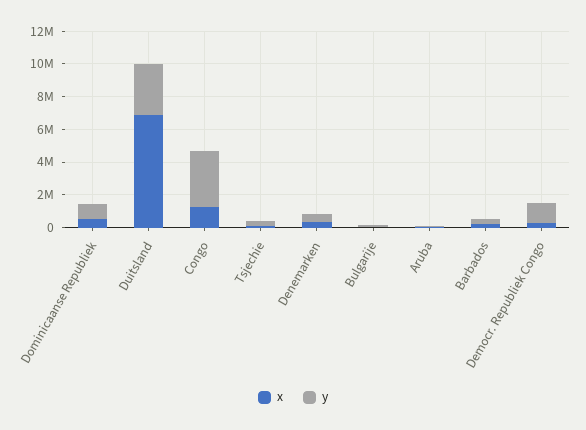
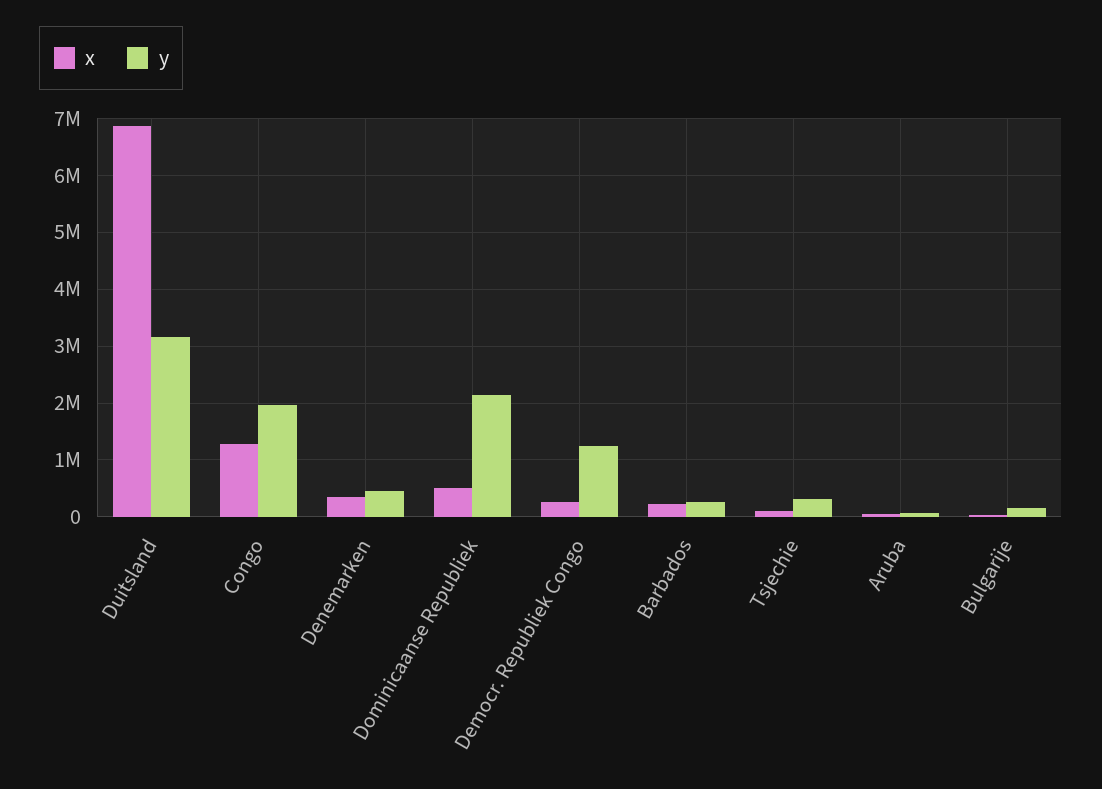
  {
    "x": {
      "Dominicaanse Republiek": 600000,
      "Duitsland": 6800000,
      "Congo": 1200000,
      "Tsjechie": 0,
      "Denemarken": 400000,
      "Bulgarije": 0,
      "Aruba": 0,
      "Barbados": 200000,
      "Democr. Republiek Congo": 200000
    },
    "y": {
-     "Dominicaanse Republiek": 1000000,
+     "Dominicaanse Republiek": 2200000,
      "Duitsland": 3200000,
-     "Congo": 3500000,
+     "Congo": 2000000,
      "Tsjechie": 400000,
      "Denemarken": 400000,
      "Bulgarije": 200000,
      "Aruba": 0,
      "Barbados": 200000,
      "Democr. Republiek Congo": 1200000
    }
  }

